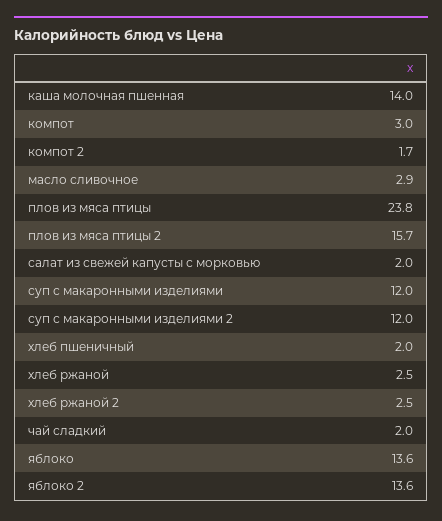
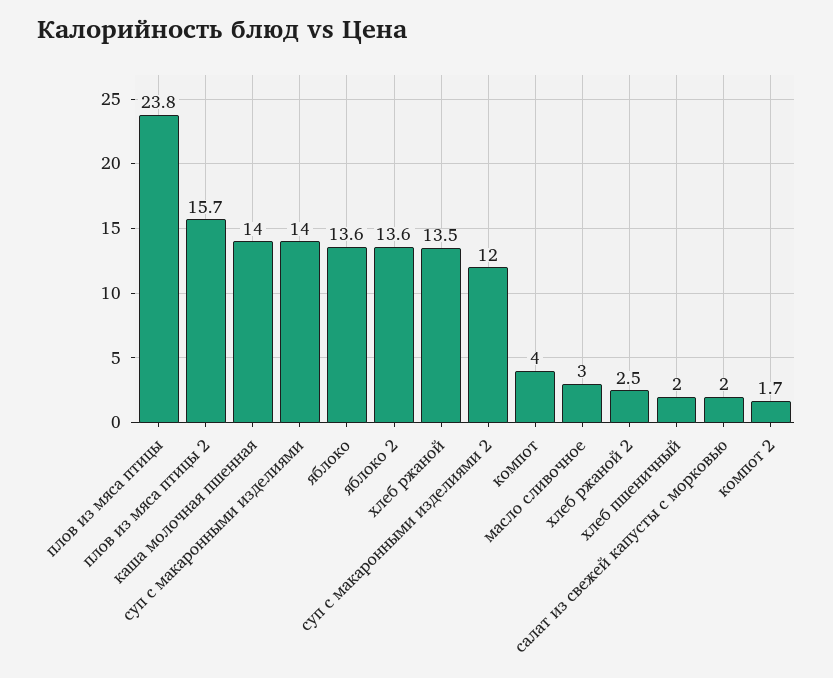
  {
    "каша молочная пшенная": 14,
-   "компот": 3,
+   "компот": 4,
    "компот 2": 1.7,
-   "масло сливочное": 2.9,
+   "масло сливочное": 3,
    "плов из мяса птицы": 23.8,
    "плов из мяса птицы 2": 15.7,
    "салат из свежей капусты с морковью": 2,
-   "суп с макаронными изделиями": 12,
+   "суп с макаронными изделиями": 14,
    "суп с макаронными изделиями 2": 12,
    "хлеб пшеничный": 2,
-   "хлеб ржаной": 2.5,
+   "хлеб ржаной": 13.5,
    "хлеб ржаной 2": 2.5,
-   "чай сладкий": 2,
    "яблоко": 13.6,
    "яблоко 2": 13.6
  }

